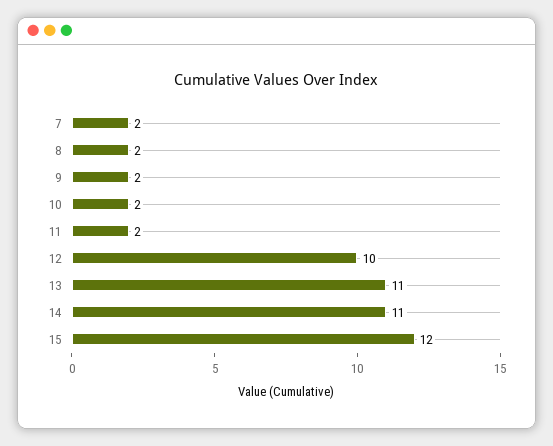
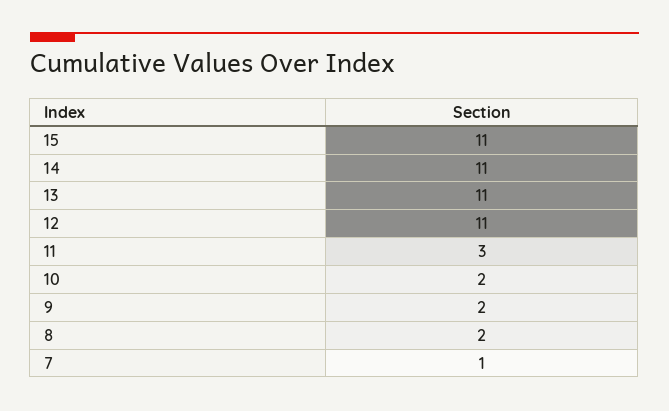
  {
-   "7": 2,
+   "7": 1,
    "8": 2,
    "9": 2,
    "10": 2,
-   "11": 2,
+   "11": 3,
-   "12": 10,
+   "12": 11,
    "13": 11,
    "14": 11,
-   "15": 12
+   "15": 11
  }

